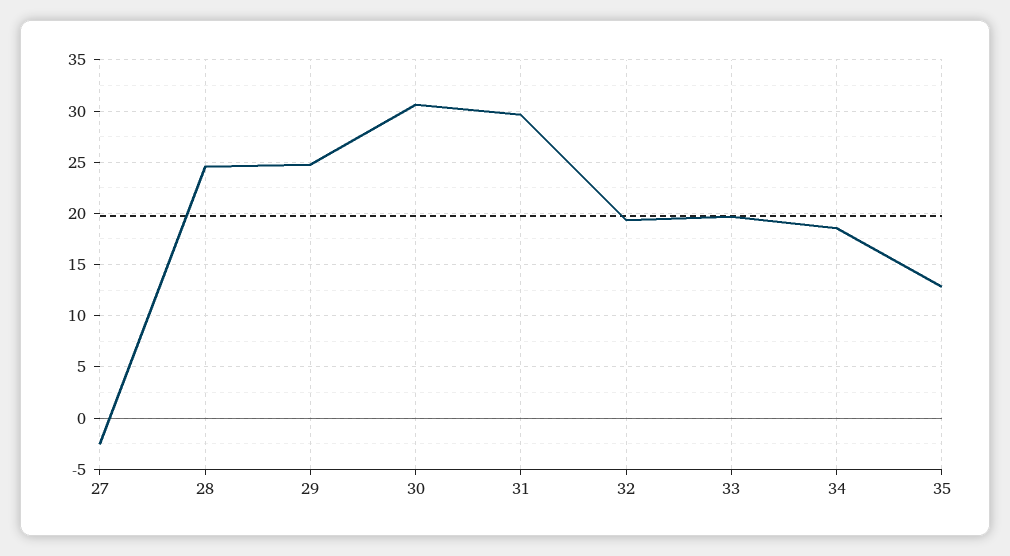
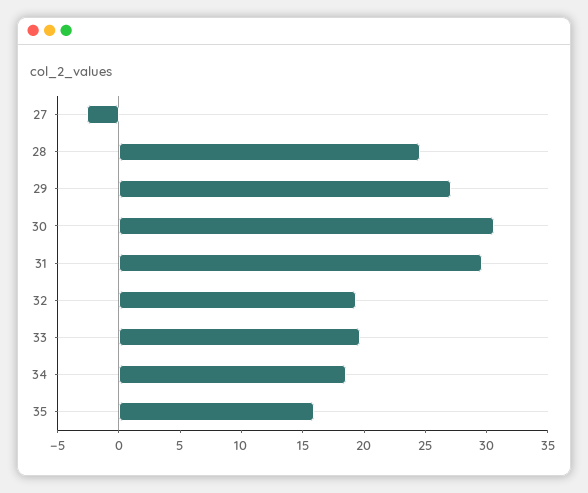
  {
    "27": -3,
    "28": 25,
-   "29": 25,
+   "29": 27,
    "30": 31,
    "31": 30,
    "32": 19,
    "33": 20,
    "34": 19,
-   "35": 13
+   "35": 16
  }

